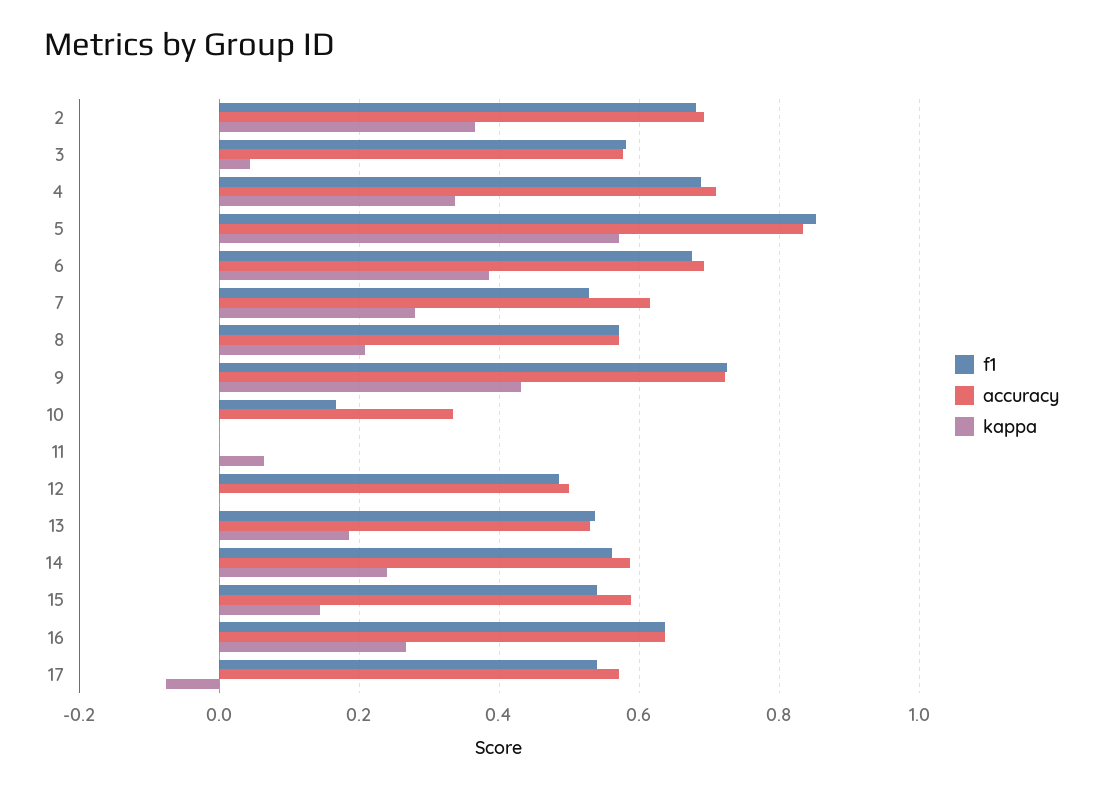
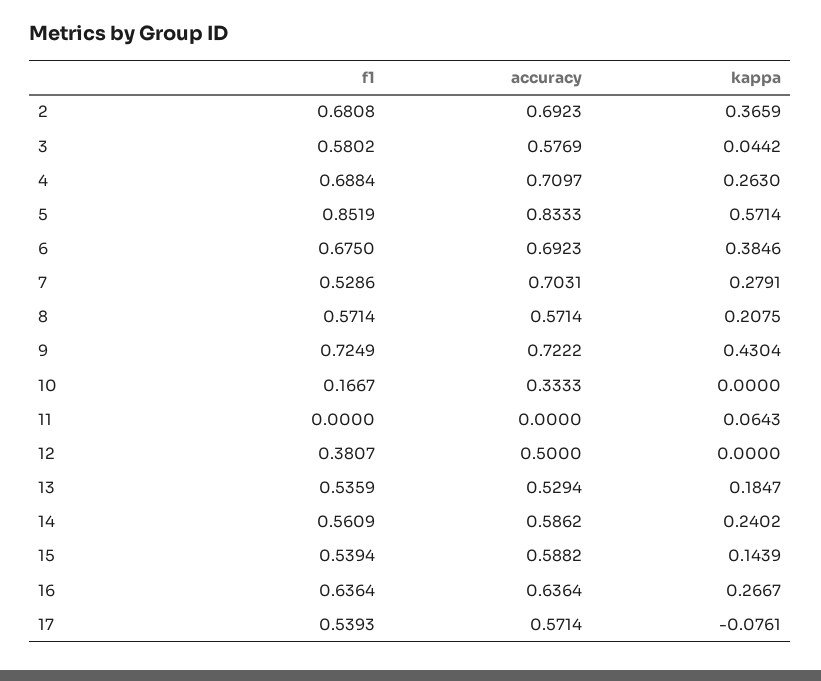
  {
    "f1": {
      "2": 0.6808,
      "3": 0.5802,
      "4": 0.6884,
      "5": 0.8519,
      "6": 0.675,
      "7": 0.5286,
      "8": 0.5714,
      "9": 0.7249,
      "10": 0.1667,
      "11": 0,
-     "12": 0.48,
+     "12": 0.3807,
      "13": 0.5359,
      "14": 0.5609,
      "15": 0.5394,
      "16": 0.6364,
      "17": 0.5393
    },
    "accuracy": {
      "2": 0.6923,
      "3": 0.5769,
      "4": 0.7097,
      "5": 0.8333,
      "6": 0.6923,
-     "7": 0.62,
+     "7": 0.7031,
      "8": 0.5714,
      "9": 0.7222,
      "10": 0.3333,
      "11": 0,
      "12": 0.5,
      "13": 0.5294,
      "14": 0.5862,
      "15": 0.5882,
      "16": 0.6364,
      "17": 0.5714
    },
    "kappa": {
      "2": 0.3659,
      "3": 0.0442,
-     "4": 0.34,
+     "4": 0.263,
      "5": 0.5714,
      "6": 0.3846,
      "7": 0.2791,
      "8": 0.2075,
      "9": 0.4304,
      "10": 0,
      "11": 0.0643,
      "12": 0,
      "13": 0.1847,
      "14": 0.2402,
      "15": 0.1439,
      "16": 0.2667,
      "17": -0.0761
    }
  }

